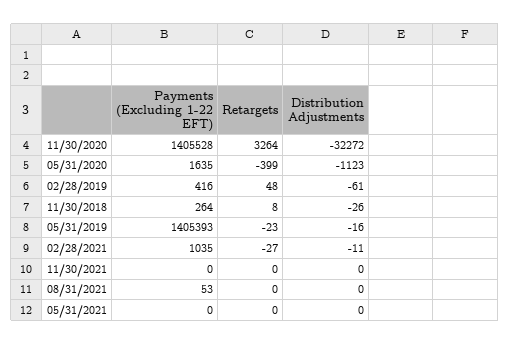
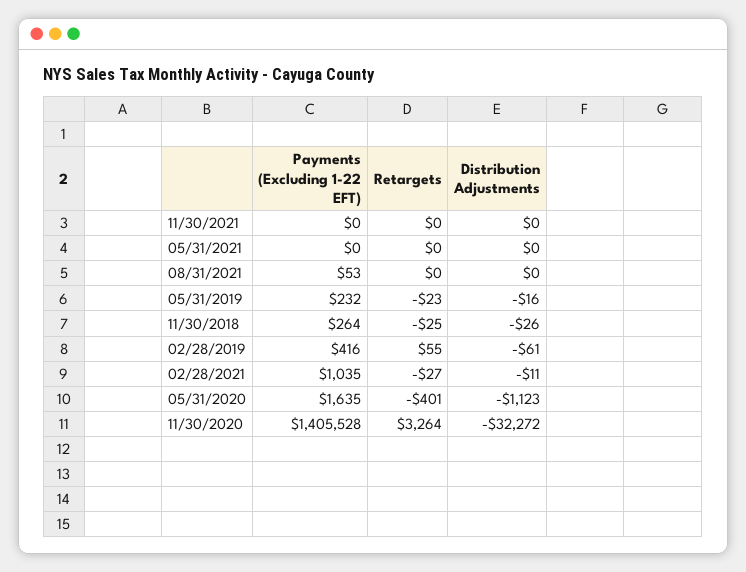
  {
    "Payments (Excluding 1-22 EFT)": {
      "11/30/2020": 1405528,
      "05/31/2020": 1635,
      "02/28/2019": 416,
      "11/30/2018": 264,
-     "05/31/2019": 1405393,
+     "05/31/2019": 232,
      "02/28/2021": 1035,
      "11/30/2021": 0,
      "08/31/2021": 53,
      "05/31/2021": 0
    },
    "Retargets": {
      "11/30/2020": 3264,
-     "05/31/2020": -399,
+     "05/31/2020": -401,
-     "02/28/2019": 48,
+     "02/28/2019": 55,
-     "11/30/2018": 8,
+     "11/30/2018": -25,
      "05/31/2019": -23,
      "02/28/2021": -27,
      "11/30/2021": 0,
      "08/31/2021": 0,
      "05/31/2021": 0
    },
    "Distribution Adjustments": {
      "11/30/2020": -32272,
      "05/31/2020": -1123,
      "02/28/2019": -61,
      "11/30/2018": -26,
      "05/31/2019": -16,
      "02/28/2021": -11,
      "11/30/2021": 0,
      "08/31/2021": 0,
      "05/31/2021": 0
    }
  }

